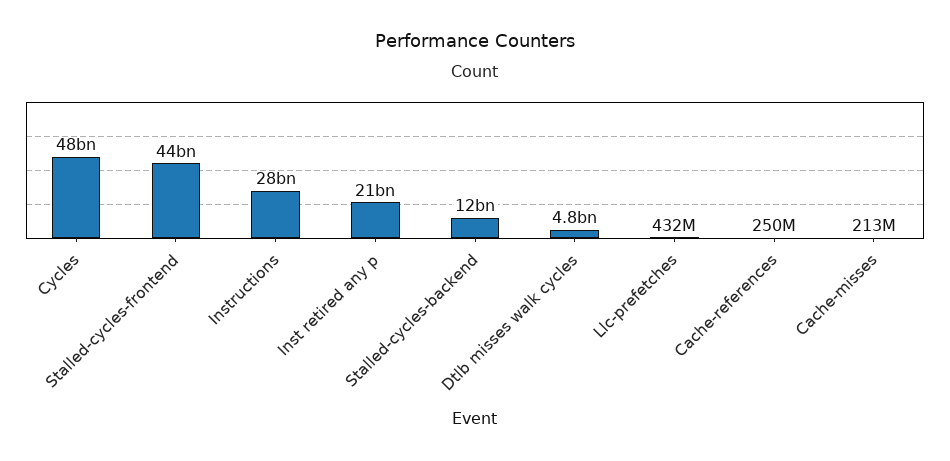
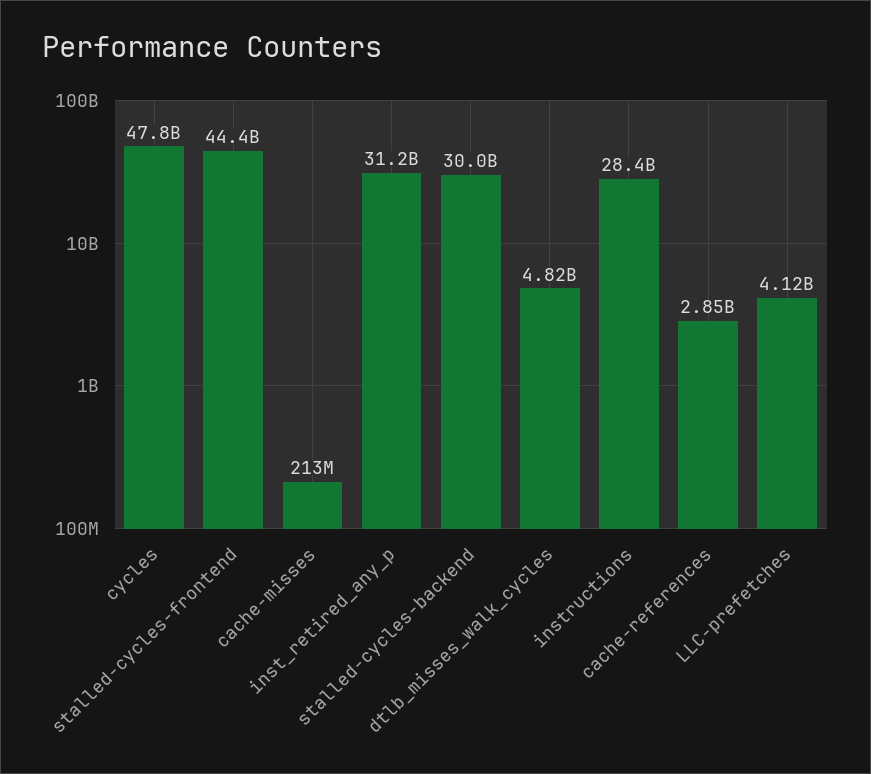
  {
    "Cycles": 47800000000,
    "Stalled-cycles-frontend": 44400000000,
    "Instructions": 28400000000,
-   "Inst retired any p": 21000000000,
+   "Inst retired any p": 31200000000,
-   "Stalled-cycles-backend": 12000000000,
+   "Stalled-cycles-backend": 30000000000,
    "Dtlb misses walk cycles": 4820000000,
-   "Llc-prefetches": 432000000,
+   "Llc-prefetches": 4120000000,
-   "Cache-references": 250000000,
+   "Cache-references": 2850000000,
    "Cache-misses": 213000000
  }

